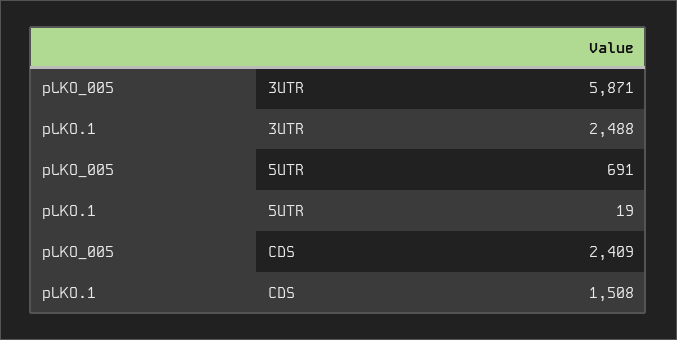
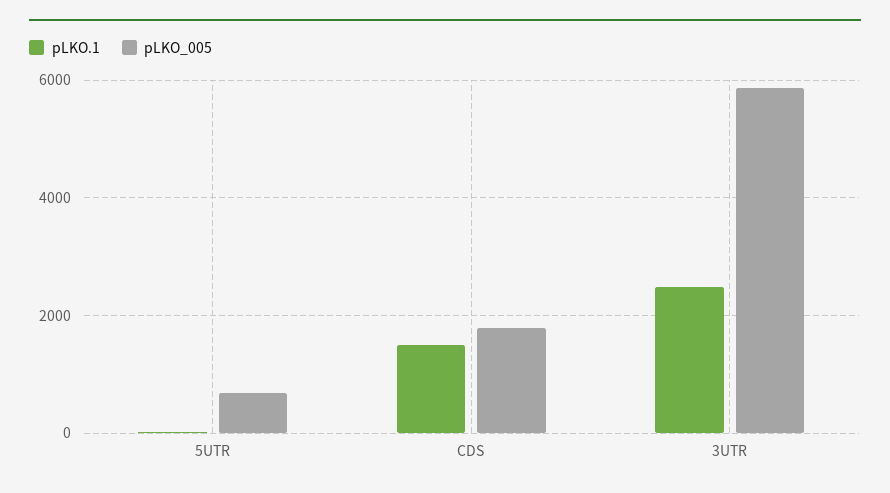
  {
    "pLKO_005": {
      "3UTR": 5871,
      "5UTR": 691,
-     "CDS": 2409
+     "CDS": 1800
    },
    "pLKO.1": {
      "3UTR": 2488,
      "5UTR": 19,
      "CDS": 1508
    }
  }

